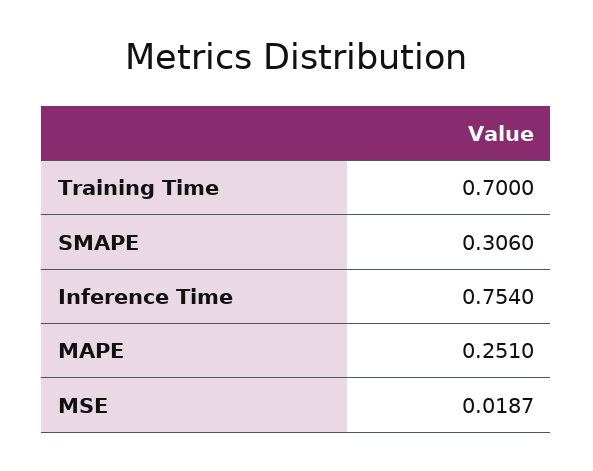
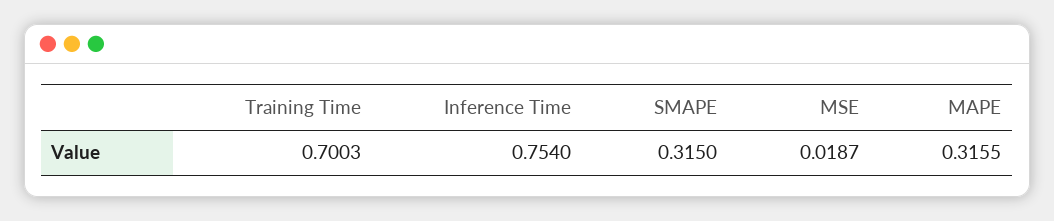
  {
-   "Training Time": 0.7,
+   "Training Time": 0.7003,
-   "SMAPE": 0.306,
+   "SMAPE": 0.315,
    "Inference Time": 0.754,
-   "MAPE": 0.251,
+   "MAPE": 0.3155,
    "MSE": 0.0187
  }

